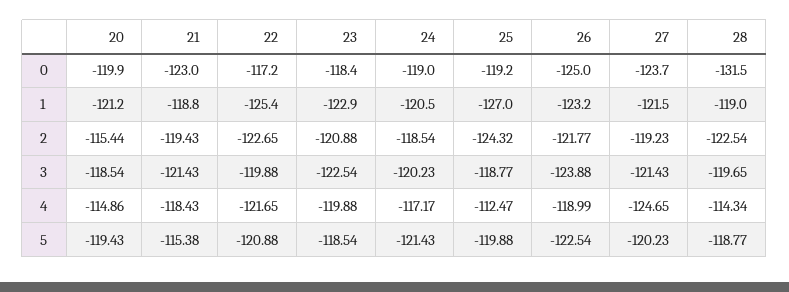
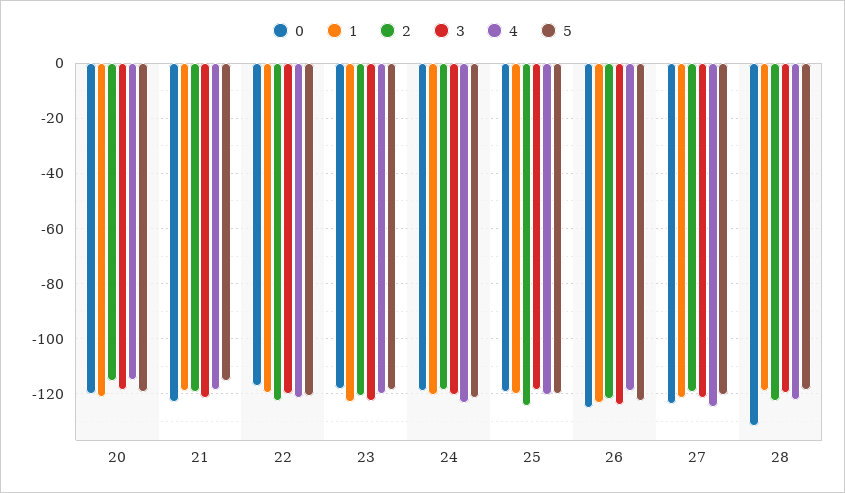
  {
    "0": {
      "20": -119.9,
      "21": -123,
      "22": -117.2,
      "23": -118.4,
      "24": -119,
      "25": -119.2,
      "26": -125,
      "27": -123.7,
      "28": -131.5
    },
    "1": {
      "20": -121.2,
      "21": -118.8,
-     "22": -125.4,
+     "22": -120,
      "23": -122.9,
      "24": -120.5,
-     "25": -127,
+     "25": -120,
      "26": -123.2,
      "27": -121.5,
      "28": -119
    },
    "2": {
      "20": -115.44,
      "21": -119.43,
      "22": -122.65,
      "23": -120.88,
      "24": -118.54,
      "25": -124.32,
      "26": -121.77,
      "27": -119.23,
      "28": -122.54
    },
    "3": {
      "20": -118.54,
      "21": -121.43,
      "22": -119.88,
      "23": -122.54,
      "24": -120.23,
      "25": -118.77,
      "26": -123.88,
      "27": -121.43,
      "28": -119.65
    },
    "4": {
      "20": -114.86,
      "21": -118.43,
      "22": -121.65,
      "23": -119.88,
-     "24": -117.17,
+     "24": -122.5,
-     "25": -112.47,
+     "25": -120,
      "26": -118.99,
      "27": -124.65,
-     "28": -114.34
+     "28": -122.5
    },
    "5": {
      "20": -119.43,
      "21": -115.38,
      "22": -120.88,
      "23": -118.54,
      "24": -121.43,
      "25": -119.88,
      "26": -122.54,
      "27": -120.23,
      "28": -118.77
    }
  }

